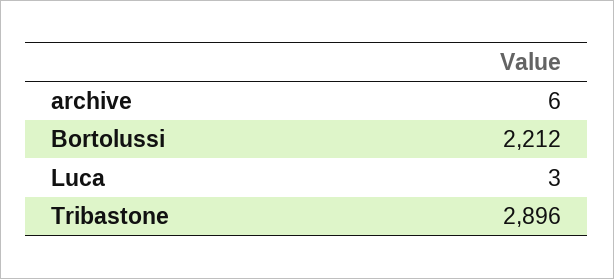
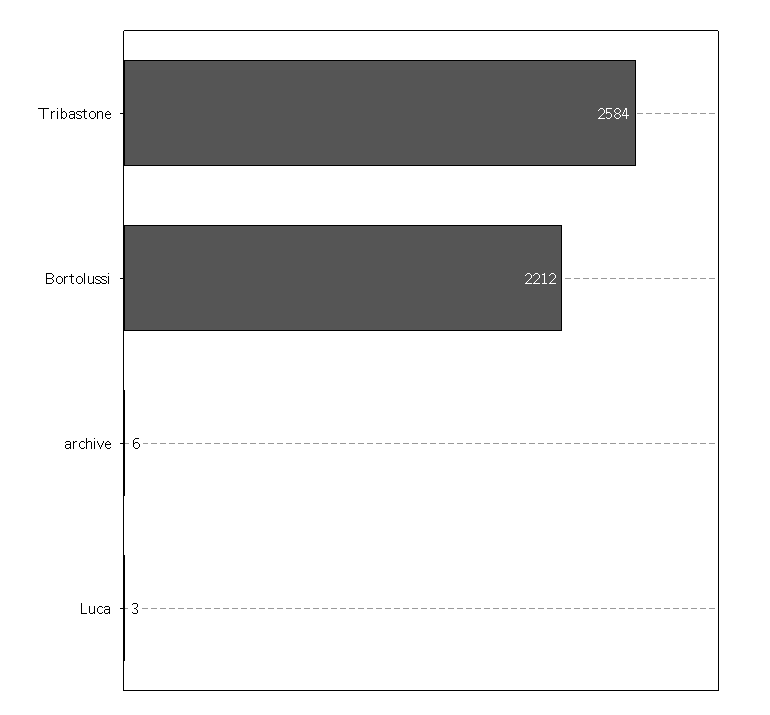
  {
    "archive": 6,
    "Bortolussi": 2212,
    "Luca": 3,
-   "Tribastone": 2896
+   "Tribastone": 2584
  }

